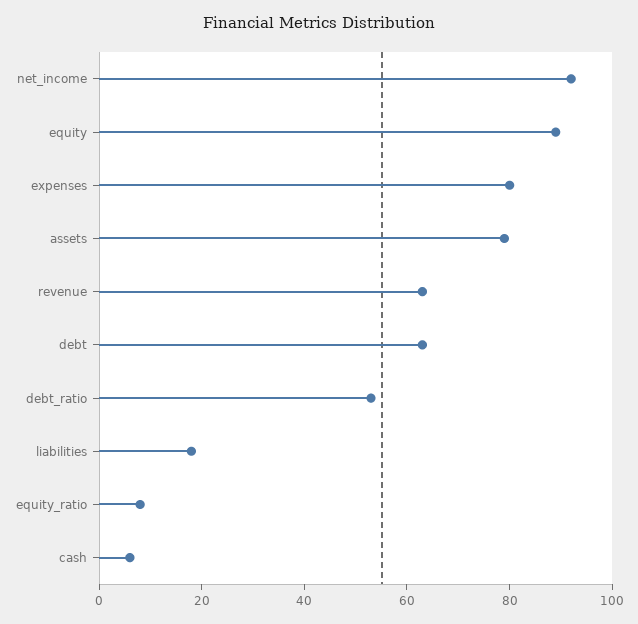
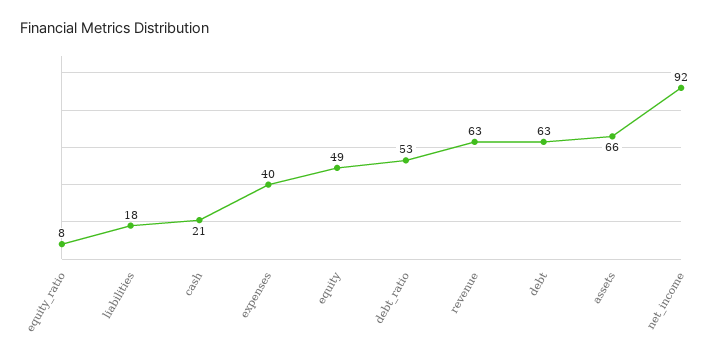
  {
    "net_income": 92,
-   "equity": 90,
+   "equity": 49,
-   "expenses": 80,
+   "expenses": 40,
-   "assets": 80,
+   "assets": 66,
    "revenue": 63,
    "debt": 63,
    "debt_ratio": 53,
    "liabilities": 18,
    "equity_ratio": 8,
-   "cash": 5
+   "cash": 21
  }

